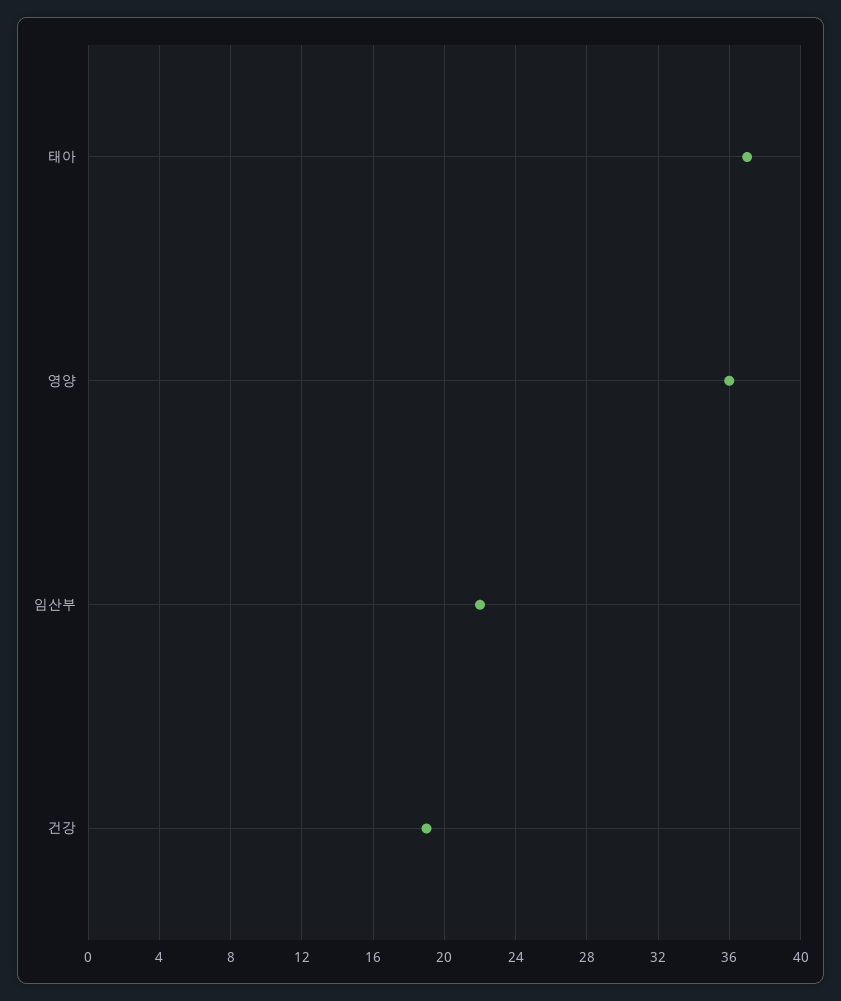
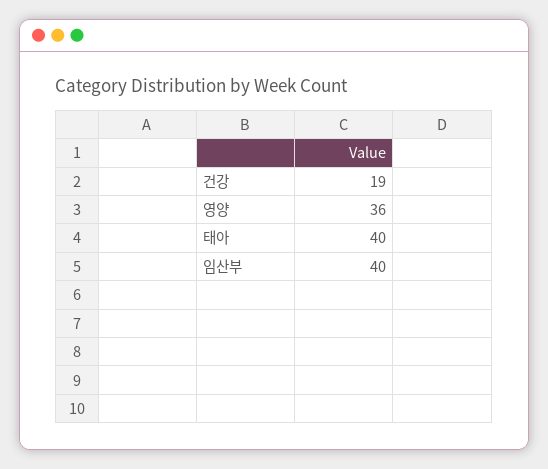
  {
-   "태아": 37,
+   "태아": 40,
    "영양": 36,
-   "임산부": 22,
+   "임산부": 40,
    "건강": 19
  }

